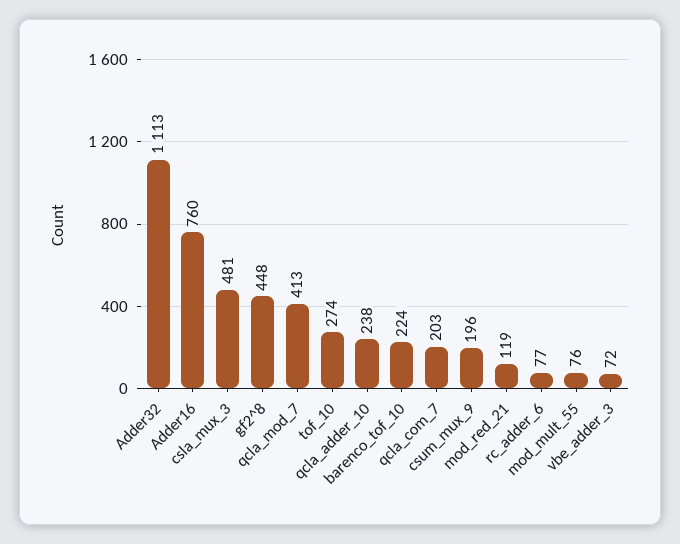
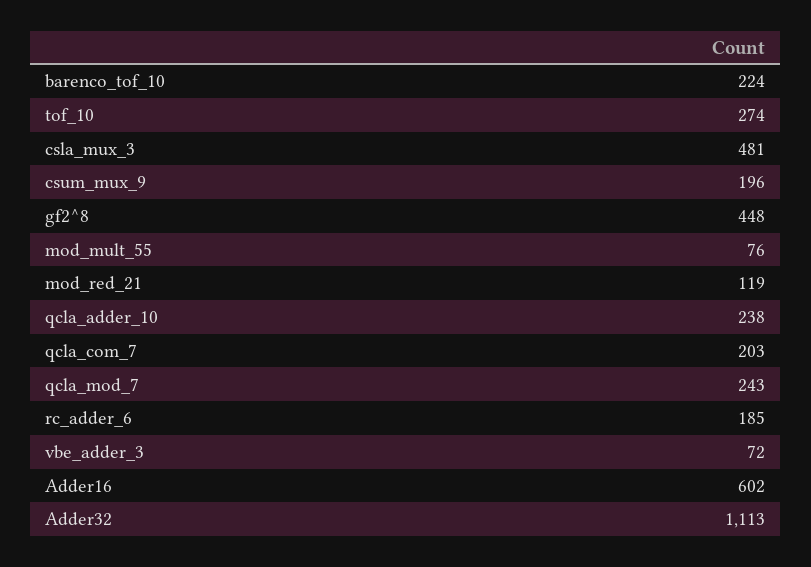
  {
    "Adder32": 1113,
-   "Adder16": 760,
+   "Adder16": 602,
    "csla_mux_3": 481,
    "gf2^8": 448,
-   "qcla_mod_7": 413,
+   "qcla_mod_7": 243,
    "tof_10": 274,
    "qcla_adder_10": 238,
    "barenco_tof_10": 224,
    "qcla_com_7": 203,
    "csum_mux_9": 196,
    "mod_red_21": 119,
-   "rc_adder_6": 77,
+   "rc_adder_6": 185,
    "mod_mult_55": 76,
    "vbe_adder_3": 72
  }

